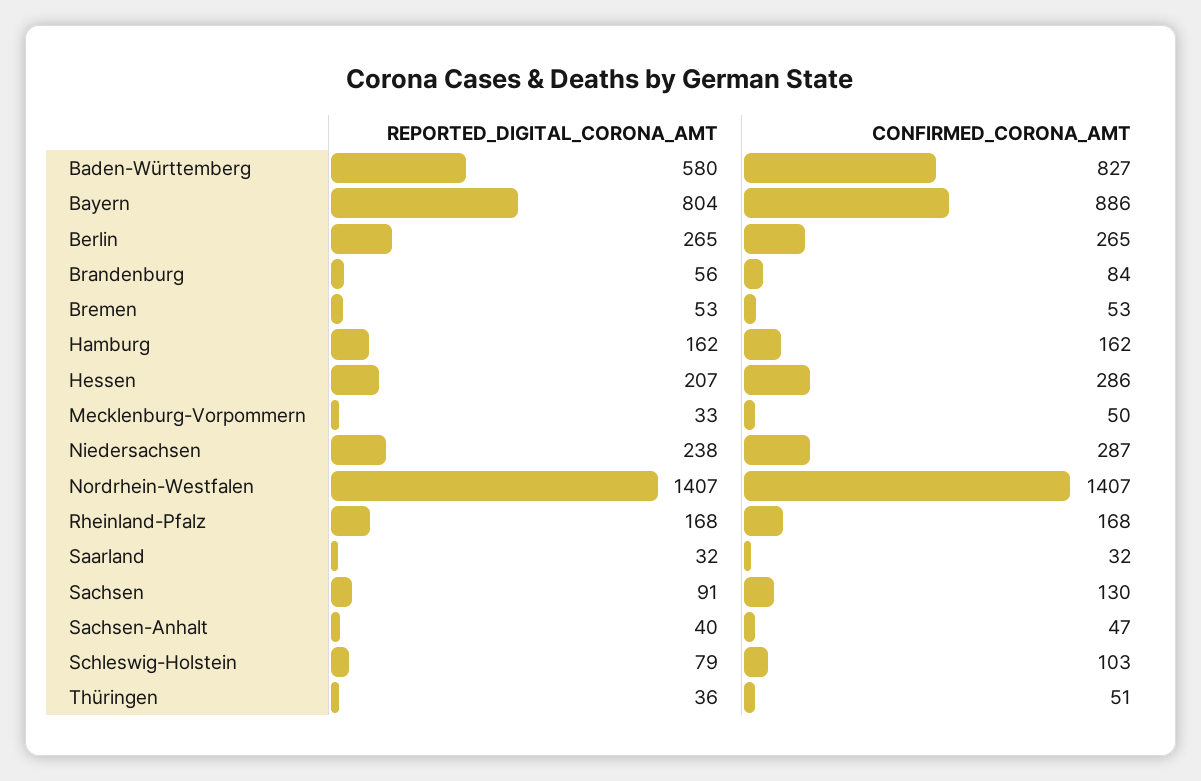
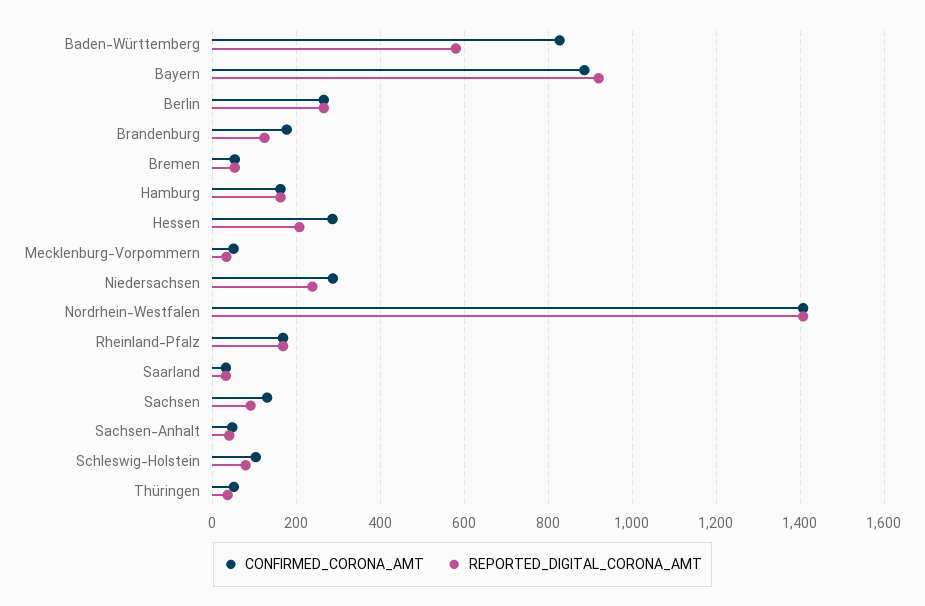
  {
    "REPORTED_DIGITAL_CORONA_AMT": {
      "Baden-Württemberg": 580,
-     "Bayern": 804,
+     "Bayern": 920,
      "Berlin": 265,
-     "Brandenburg": 56,
+     "Brandenburg": 120,
      "Bremen": 53,
      "Hamburg": 162,
      "Hessen": 207,
      "Mecklenburg-Vorpommern": 33,
      "Niedersachsen": 238,
      "Nordrhein-Westfalen": 1407,
      "Rheinland-Pfalz": 168,
      "Saarland": 32,
      "Sachsen": 91,
      "Sachsen-Anhalt": 40,
      "Schleswig-Holstein": 79,
      "Thüringen": 36
    },
    "CONFIRMED_CORONA_AMT": {
      "Baden-Württemberg": 827,
      "Bayern": 886,
      "Berlin": 265,
-     "Brandenburg": 84,
+     "Brandenburg": 180,
      "Bremen": 53,
      "Hamburg": 162,
      "Hessen": 286,
      "Mecklenburg-Vorpommern": 50,
      "Niedersachsen": 287,
      "Nordrhein-Westfalen": 1407,
      "Rheinland-Pfalz": 168,
      "Saarland": 32,
      "Sachsen": 130,
      "Sachsen-Anhalt": 47,
      "Schleswig-Holstein": 103,
      "Thüringen": 51
    }
  }

